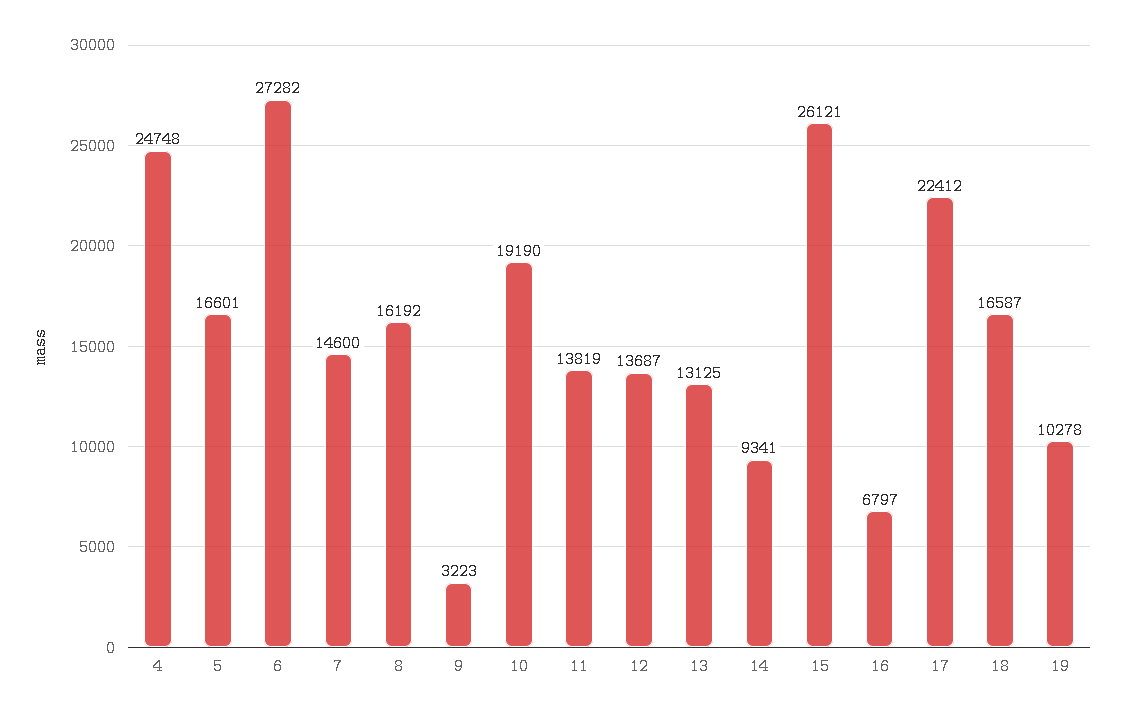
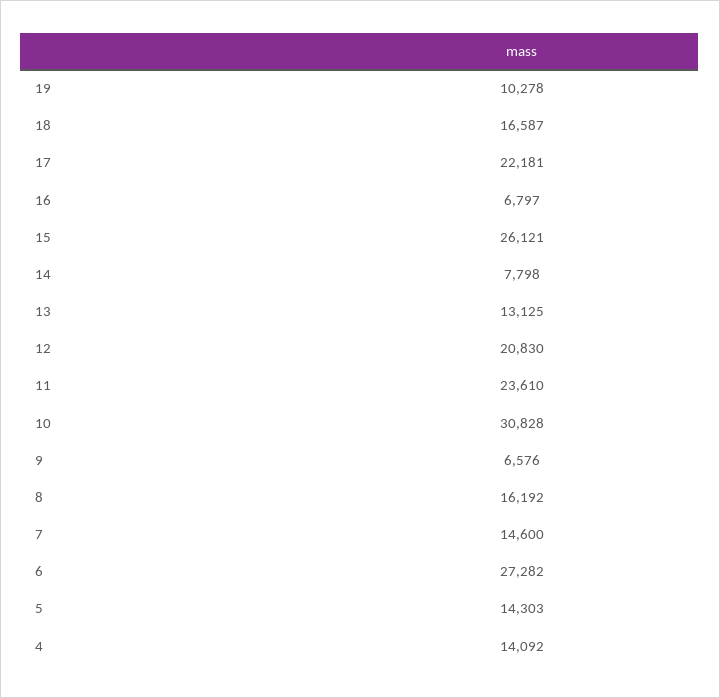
  {
-   "4": 24748,
+   "4": 14092,
-   "5": 16601,
+   "5": 14303,
    "6": 27282,
    "7": 14600,
    "8": 16192,
-   "9": 3223,
+   "9": 6576,
-   "10": 19190,
+   "10": 30828,
-   "11": 13819,
+   "11": 23610,
-   "12": 13687,
+   "12": 20830,
    "13": 13125,
-   "14": 9341,
+   "14": 7798,
    "15": 26121,
    "16": 6797,
-   "17": 22412,
+   "17": 22181,
    "18": 16587,
    "19": 10278
  }

